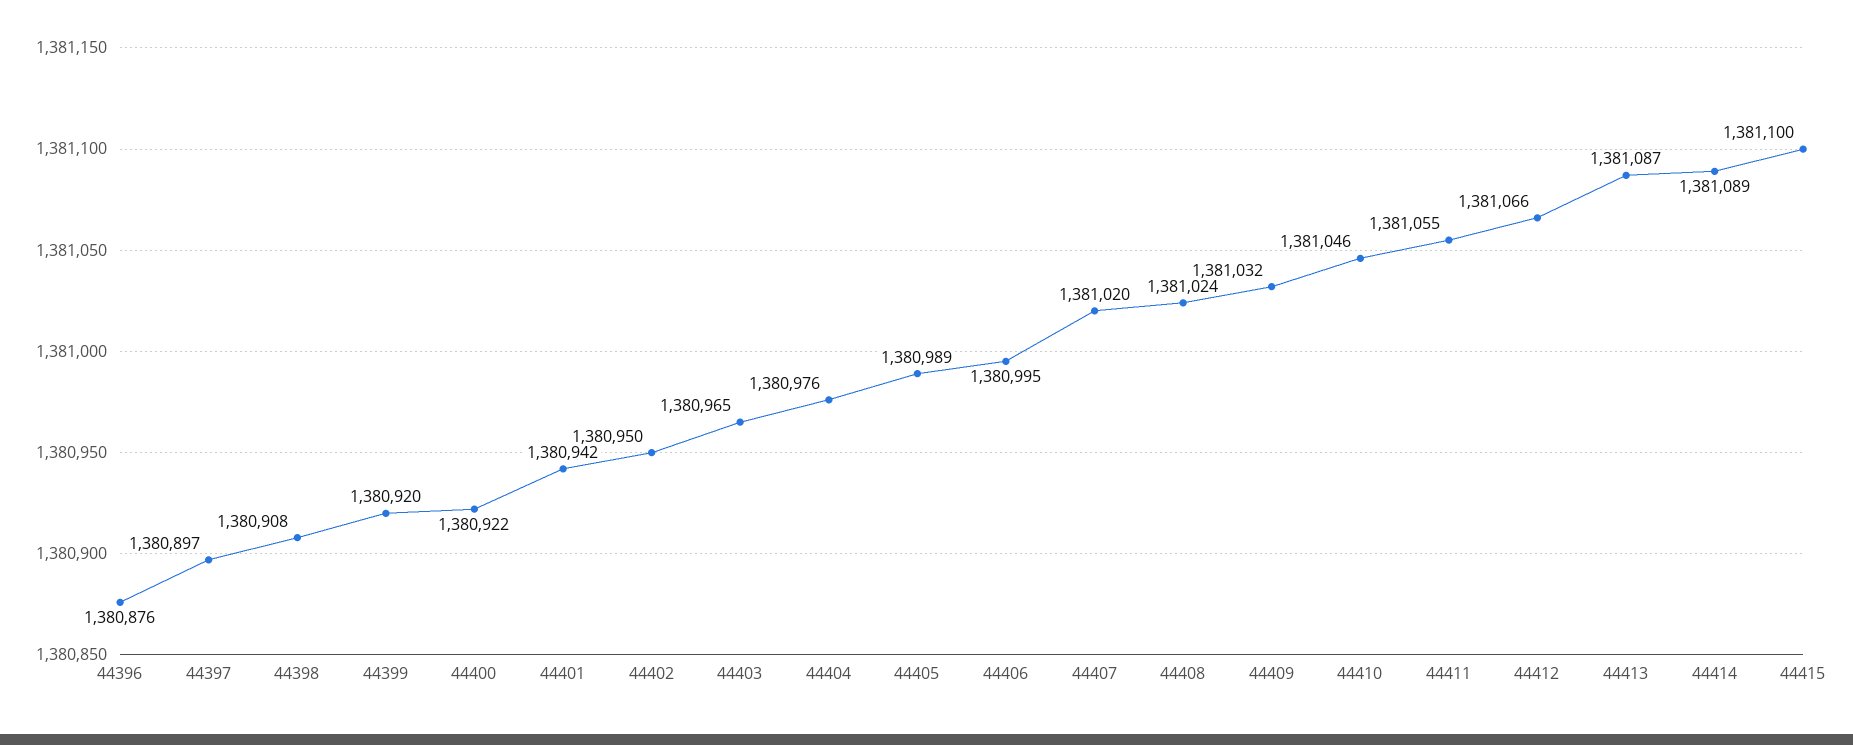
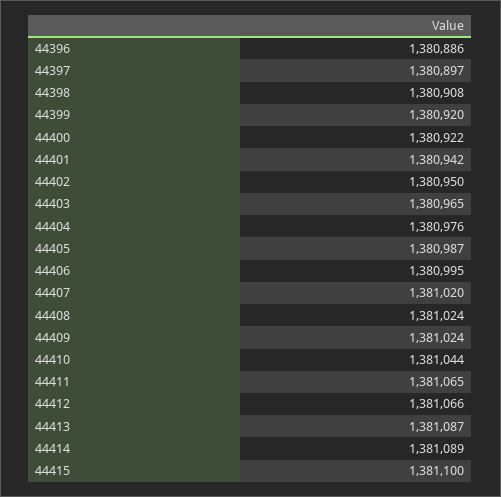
  {
-   "44396": 1380876,
+   "44396": 1380886,
    "44397": 1380897,
    "44398": 1380908,
    "44399": 1380920,
    "44400": 1380922,
    "44401": 1380942,
    "44402": 1380950,
    "44403": 1380965,
    "44404": 1380976,
-   "44405": 1380989,
+   "44405": 1380987,
    "44406": 1380995,
    "44407": 1381020,
    "44408": 1381024,
-   "44409": 1381032,
+   "44409": 1381024,
-   "44410": 1381046,
+   "44410": 1381044,
-   "44411": 1381055,
+   "44411": 1381065,
    "44412": 1381066,
    "44413": 1381087,
    "44414": 1381089,
    "44415": 1381100
  }

